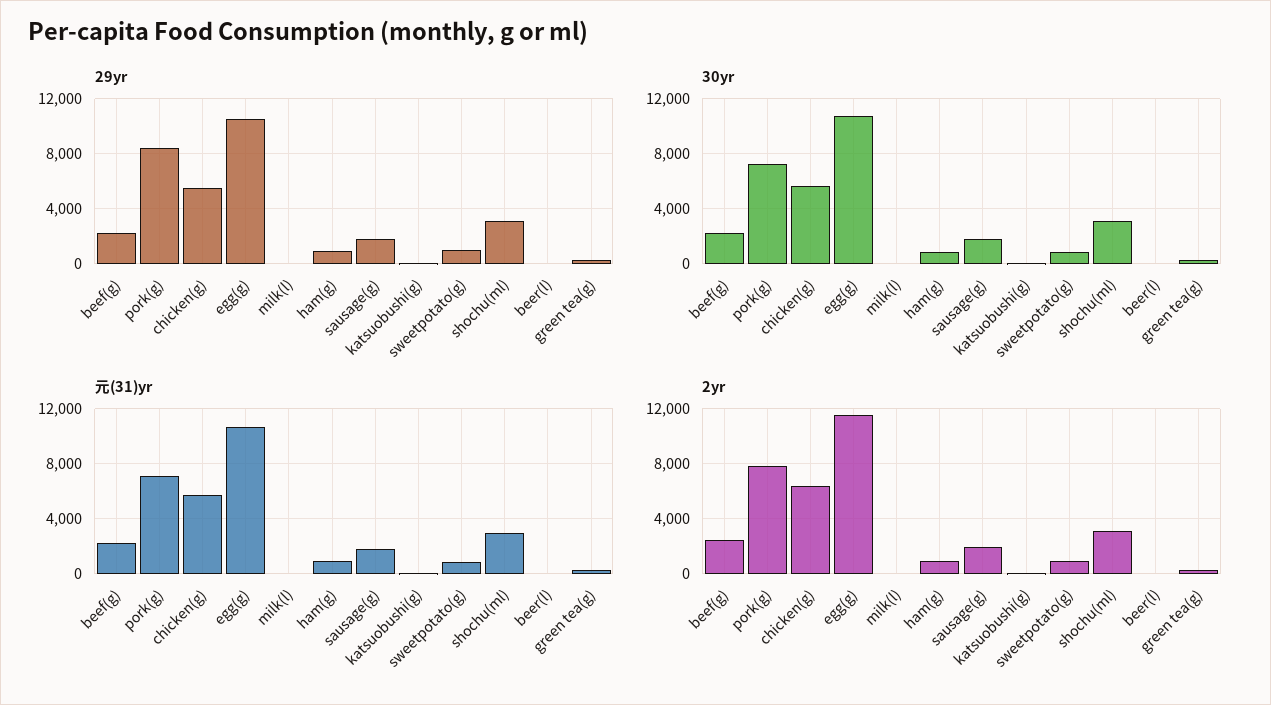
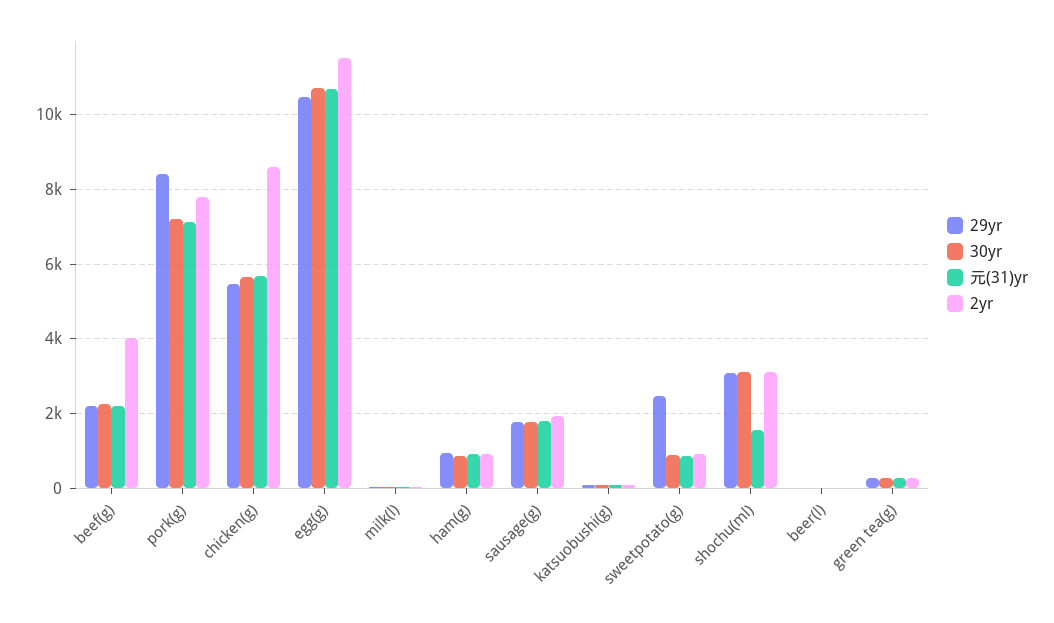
  {
    "29yr": {
      "beef(g)": 2200,
      "pork(g)": 8400,
      "chicken(g)": 5400,
      "egg(g)": 10400,
      "milk(l)": 0,
      "ham(g)": 1000,
      "sausage(g)": 1800,
      "katsuobushi(g)": 0,
-     "sweetpotato(g)": 1000,
+     "sweetpotato(g)": 2400,
      "shochu(ml)": 3000,
      "beer(l)": 0,
      "green tea(g)": 200
    },
    "30yr": {
      "beef(g)": 2200,
      "pork(g)": 7200,
      "chicken(g)": 5600,
      "egg(g)": 10800,
      "milk(l)": 0,
      "ham(g)": 800,
      "sausage(g)": 1800,
      "katsuobushi(g)": 0,
      "sweetpotato(g)": 800,
      "shochu(ml)": 3200,
      "beer(l)": 0,
      "green tea(g)": 200
    },
    "元(31)yr": {
      "beef(g)": 2200,
      "pork(g)": 7200,
      "chicken(g)": 5600,
      "egg(g)": 10600,
      "milk(l)": 0,
      "ham(g)": 1000,
      "sausage(g)": 1800,
      "katsuobushi(g)": 0,
      "sweetpotato(g)": 800,
-     "shochu(ml)": 3000,
+     "shochu(ml)": 1600,
      "beer(l)": 0,
      "green tea(g)": 200
    },
    "2yr": {
-     "beef(g)": 2500,
+     "beef(g)": 4000,
      "pork(g)": 7800,
-     "chicken(g)": 6500,
+     "chicken(g)": 8600,
      "egg(g)": 11600,
      "milk(l)": 0,
      "ham(g)": 1000,
      "sausage(g)": 2000,
      "katsuobushi(g)": 0,
      "sweetpotato(g)": 1000,
      "shochu(ml)": 3200,
      "beer(l)": 0,
      "green tea(g)": 200
    }
  }

